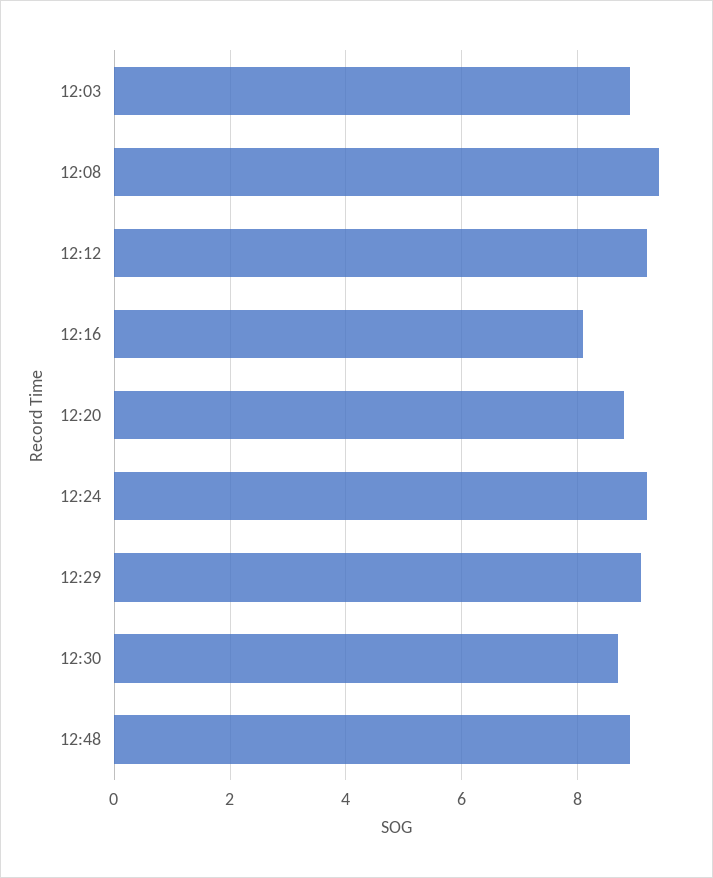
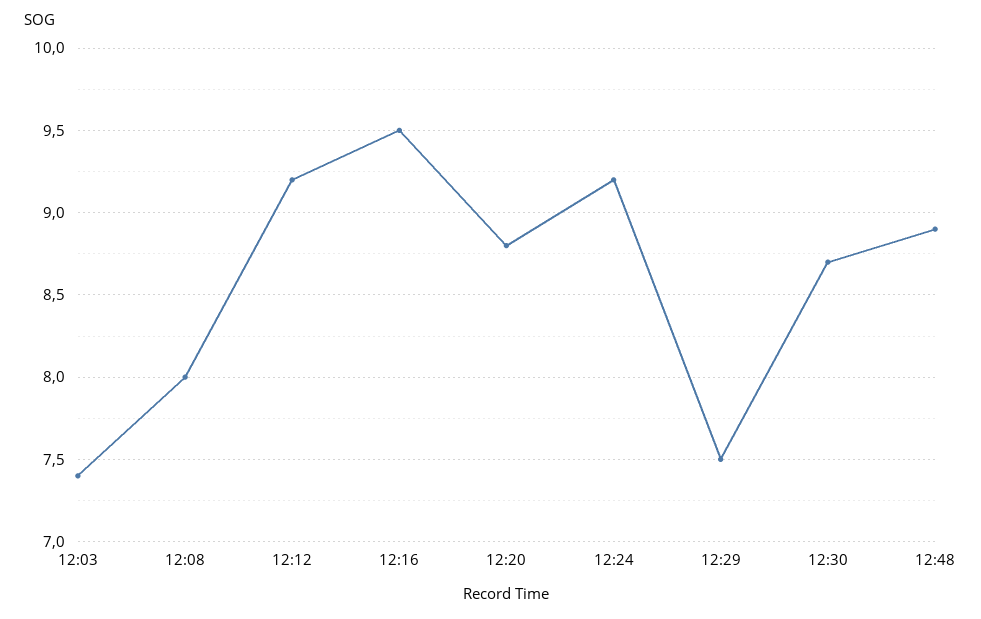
  {
-   "12:03": 9,
+   "12:03": 7.4,
-   "12:08": 9.5,
+   "12:08": 8,
    "12:12": 9.2,
-   "12:16": 8,
+   "12:16": 9.5,
    "12:20": 8.8,
    "12:24": 9.2,
-   "12:29": 9,
+   "12:29": 7.5,
    "12:30": 8.7,
    "12:48": 8.9
  }

